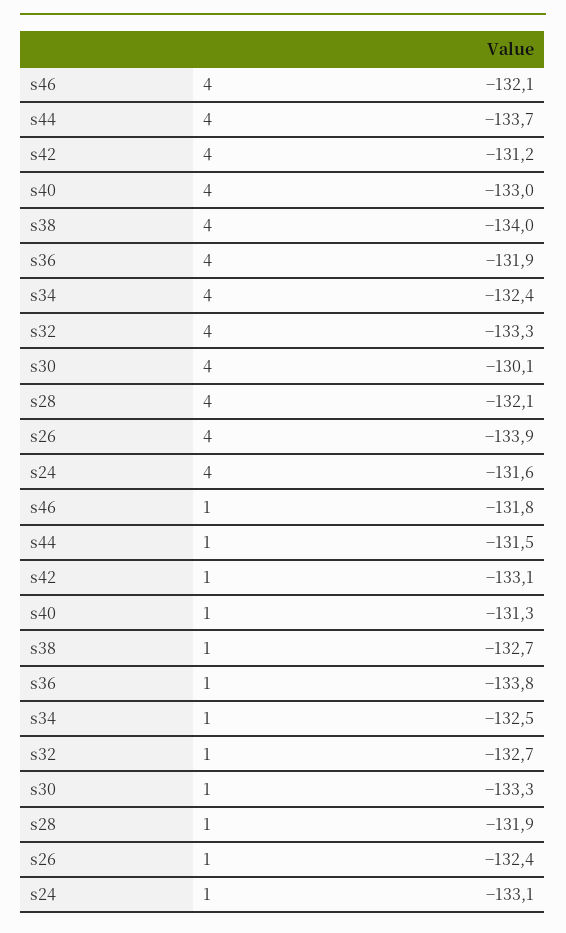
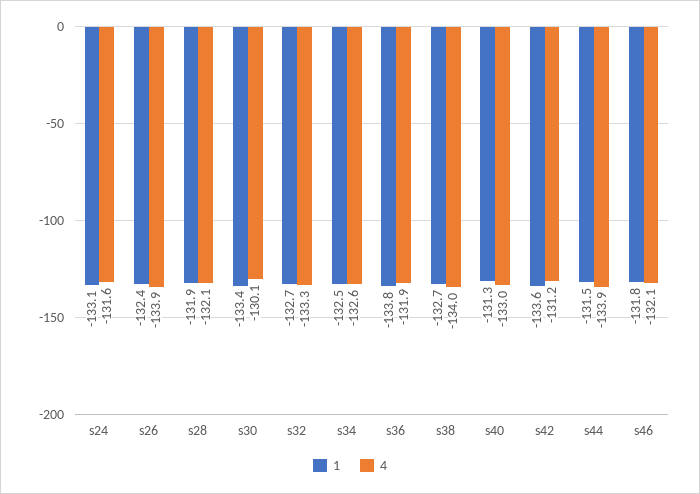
  {
    "4": {
      "s46": -132.1,
-     "s44": -133.7,
+     "s44": -133.9,
      "s42": -131.2,
      "s40": -133,
      "s38": -134,
      "s36": -131.9,
-     "s34": -132.4,
+     "s34": -132.6,
      "s32": -133.3,
      "s30": -130.1,
      "s28": -132.1,
      "s26": -133.9,
      "s24": -131.6
    },
    "1": {
      "s46": -131.8,
      "s44": -131.5,
-     "s42": -133.1,
+     "s42": -133.6,
      "s40": -131.3,
      "s38": -132.7,
      "s36": -133.8,
      "s34": -132.5,
      "s32": -132.7,
-     "s30": -133.3,
+     "s30": -133.4,
      "s28": -131.9,
      "s26": -132.4,
      "s24": -133.1
    }
  }

